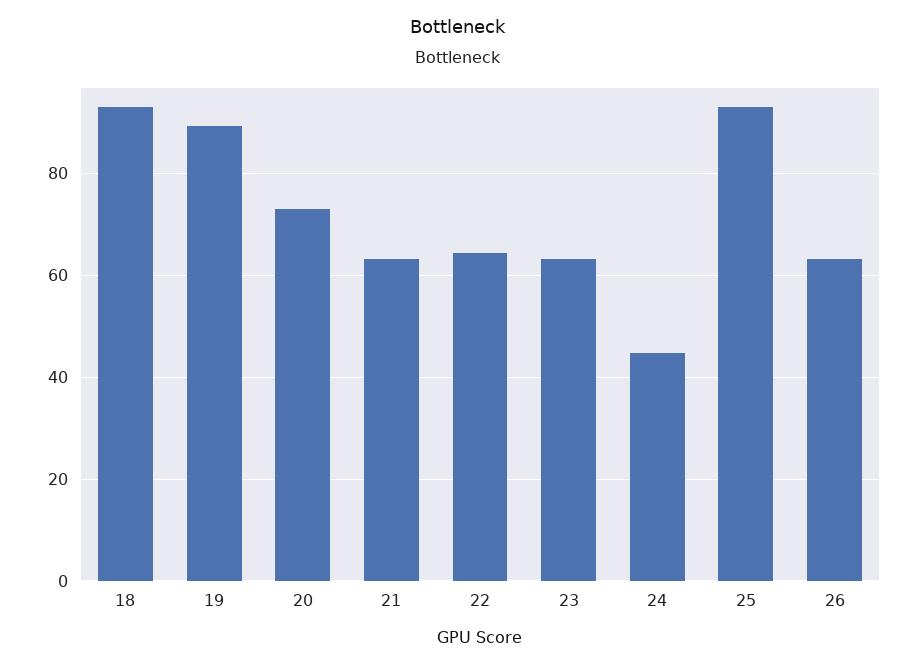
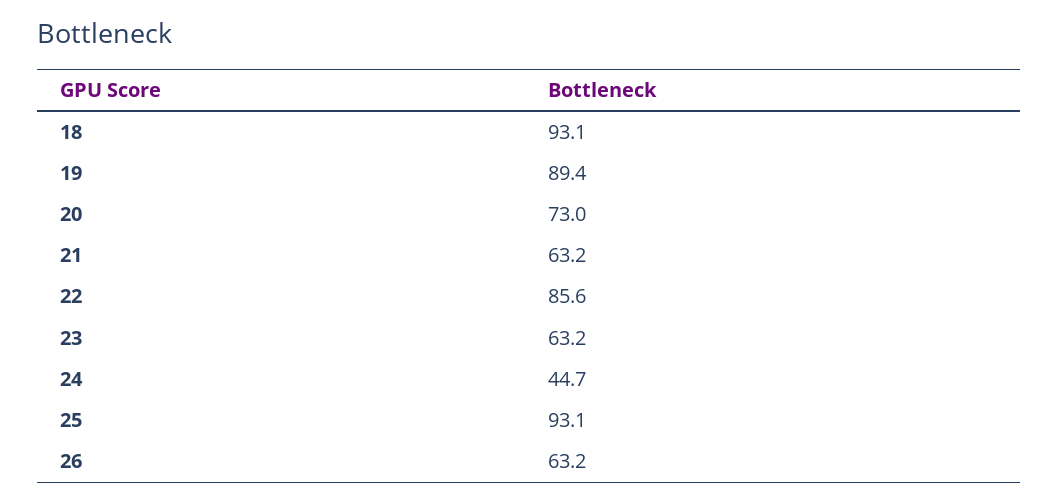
  {
    "18": 93.1,
    "19": 89.4,
    "20": 73,
    "21": 63.2,
-   "22": 64,
+   "22": 85.6,
    "23": 63.2,
    "24": 44.7,
    "25": 93.1,
    "26": 63.2
  }

